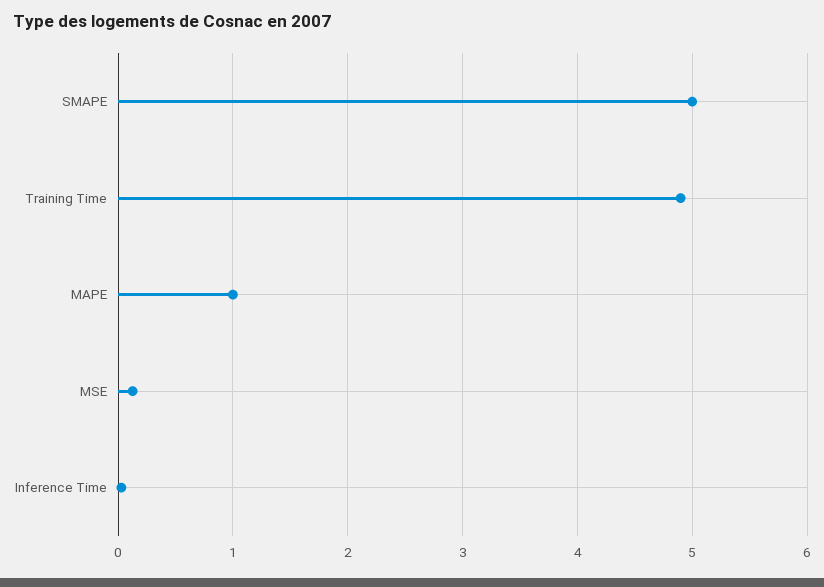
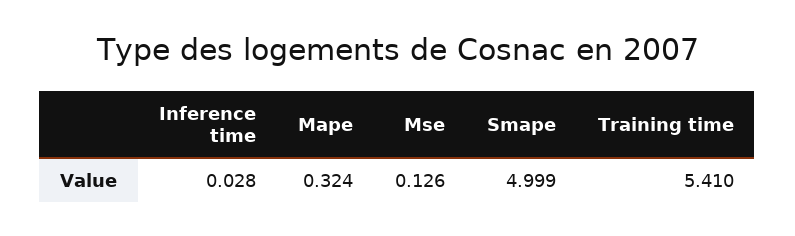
  {
    "SMAPE": 4.999,
-   "Training Time": 4.9,
+   "Training Time": 5.41,
-   "MAPE": 1,
+   "MAPE": 0.324,
    "MSE": 0.126,
    "Inference Time": 0.028
  }

